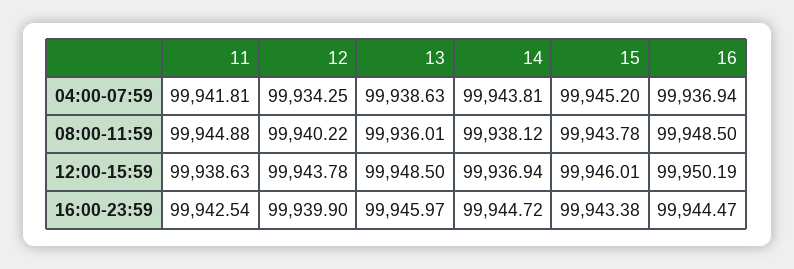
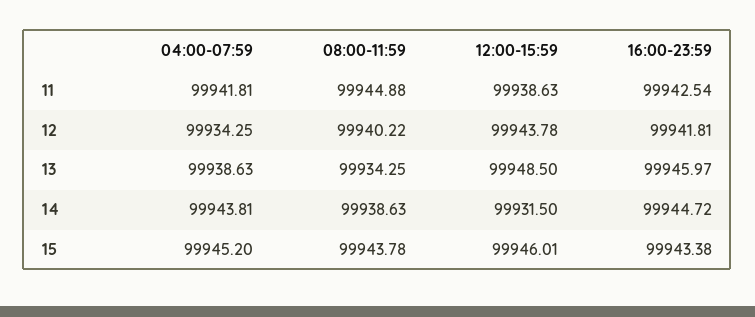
  {
    "11": {
      "04:00-07:59": 99941.81,
      "08:00-11:59": 99944.88,
      "12:00-15:59": 99938.63,
      "16:00-23:59": 99942.54
    },
    "12": {
      "04:00-07:59": 99934.25,
      "08:00-11:59": 99940.22,
      "12:00-15:59": 99943.78,
-     "16:00-23:59": 99939.9
+     "16:00-23:59": 99941.81
    },
    "13": {
      "04:00-07:59": 99938.63,
-     "08:00-11:59": 99936.01,
+     "08:00-11:59": 99934.25,
      "12:00-15:59": 99948.5,
      "16:00-23:59": 99945.97
    },
    "14": {
      "04:00-07:59": 99943.81,
-     "08:00-11:59": 99938.12,
+     "08:00-11:59": 99938.63,
-     "12:00-15:59": 99936.94,
+     "12:00-15:59": 99931.5,
      "16:00-23:59": 99944.72
    },
    "15": {
      "04:00-07:59": 99945.2,
      "08:00-11:59": 99943.78,
      "12:00-15:59": 99946.01,
      "16:00-23:59": 99943.38
-   },
+   }
-   "16": {
-     "04:00-07:59": 99936.94,
-     "08:00-11:59": 99948.5,
-     "12:00-15:59": 99950.19,
-     "16:00-23:59": 99944.47
-   }
  }

